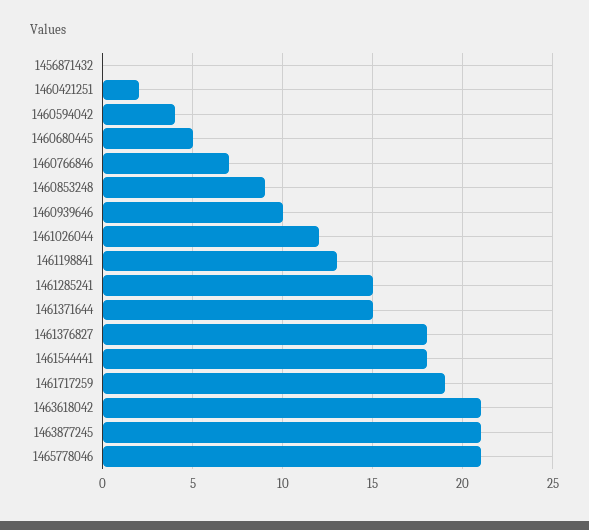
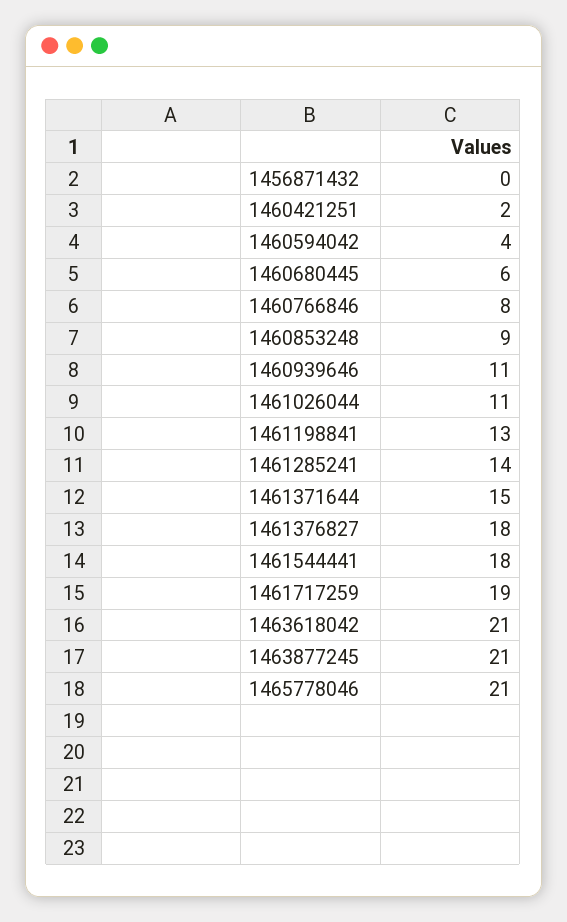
  {
    "1456871432": 0,
    "1460421251": 2,
    "1460594042": 4,
-   "1460680445": 5,
+   "1460680445": 6,
-   "1460766846": 7,
+   "1460766846": 8,
    "1460853248": 9,
-   "1460939646": 10,
+   "1460939646": 11,
-   "1461026044": 12,
+   "1461026044": 11,
    "1461198841": 13,
-   "1461285241": 15,
+   "1461285241": 14,
    "1461371644": 15,
    "1461376827": 18,
    "1461544441": 18,
    "1461717259": 19,
    "1463618042": 21,
    "1463877245": 21,
    "1465778046": 21
  }

